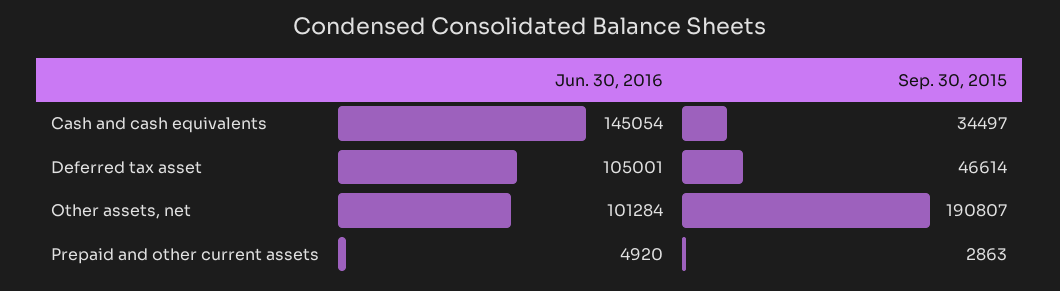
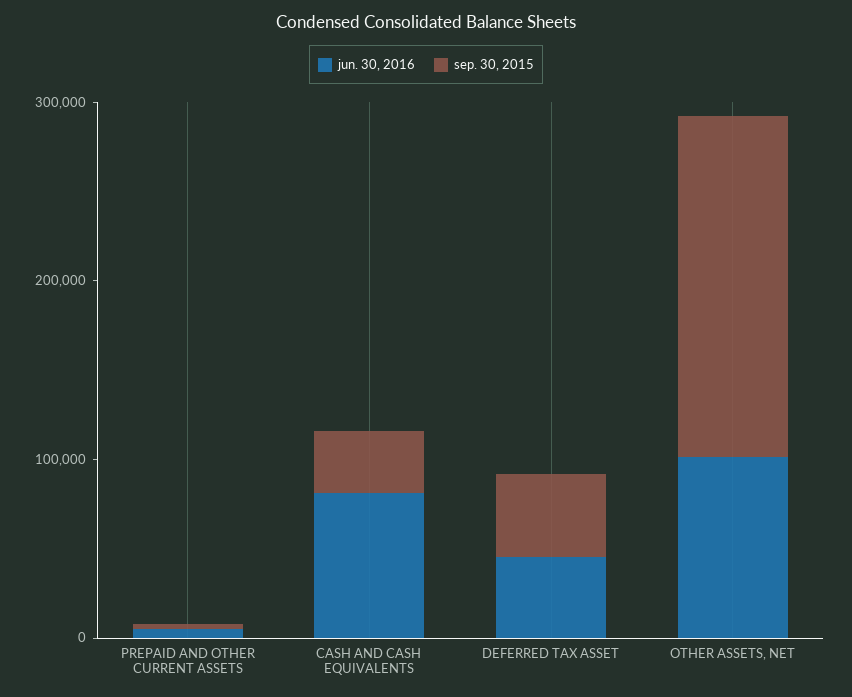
  {
    "Jun. 30, 2016": {
-     "Cash and cash equivalents": 145054,
+     "Cash and cash equivalents": 80000,
-     "Deferred tax asset": 105001,
+     "Deferred tax asset": 40000,
      "Other assets, net": 101284,
      "Prepaid and other current assets": 4920
    },
    "Sep. 30, 2015": {
      "Cash and cash equivalents": 34497,
      "Deferred tax asset": 46614,
      "Other assets, net": 190807,
      "Prepaid and other current assets": 2863
    }
  }

